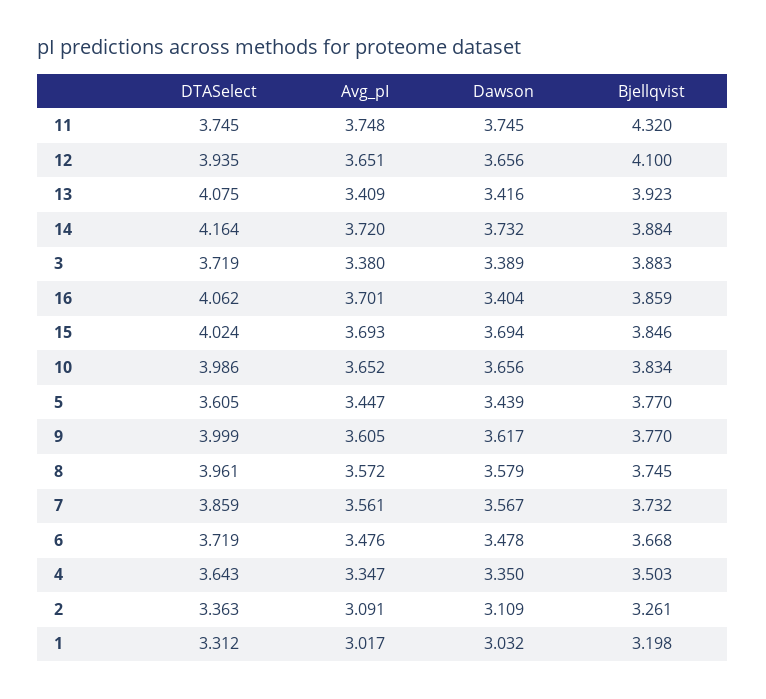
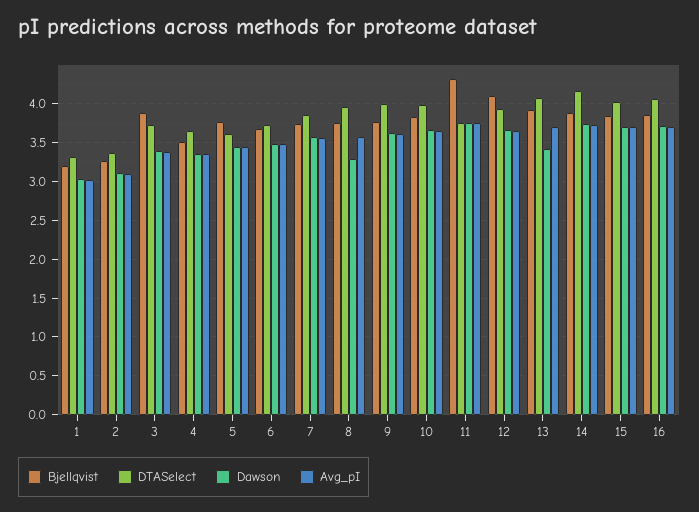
  {
    "DTASelect": {
      "11": 3.745,
      "12": 3.935,
      "13": 4.075,
      "14": 4.164,
      "3": 3.719,
      "16": 4.062,
      "15": 4.024,
      "10": 3.986,
      "5": 3.605,
      "9": 3.999,
      "8": 3.961,
      "7": 3.859,
      "6": 3.719,
      "4": 3.643,
      "2": 3.363,
      "1": 3.312
    },
    "Avg_pI": {
      "11": 3.748,
      "12": 3.651,
-     "13": 3.409,
+     "13": 3.7,
      "14": 3.72,
      "3": 3.38,
      "16": 3.701,
      "15": 3.693,
      "10": 3.652,
      "5": 3.447,
      "9": 3.605,
      "8": 3.572,
      "7": 3.561,
      "6": 3.476,
      "4": 3.347,
      "2": 3.091,
      "1": 3.017
    },
    "Dawson": {
      "11": 3.745,
      "12": 3.656,
      "13": 3.416,
      "14": 3.732,
      "3": 3.389,
-     "16": 3.404,
+     "16": 3.7,
      "15": 3.694,
      "10": 3.656,
      "5": 3.439,
      "9": 3.617,
-     "8": 3.579,
+     "8": 3.3,
      "7": 3.567,
      "6": 3.478,
      "4": 3.35,
      "2": 3.109,
      "1": 3.032
    },
    "Bjellqvist": {
      "11": 4.32,
      "12": 4.1,
      "13": 3.923,
      "14": 3.884,
      "3": 3.883,
      "16": 3.859,
      "15": 3.846,
      "10": 3.834,
      "5": 3.77,
      "9": 3.77,
      "8": 3.745,
      "7": 3.732,
      "6": 3.668,
      "4": 3.503,
      "2": 3.261,
      "1": 3.198
    }
  }

